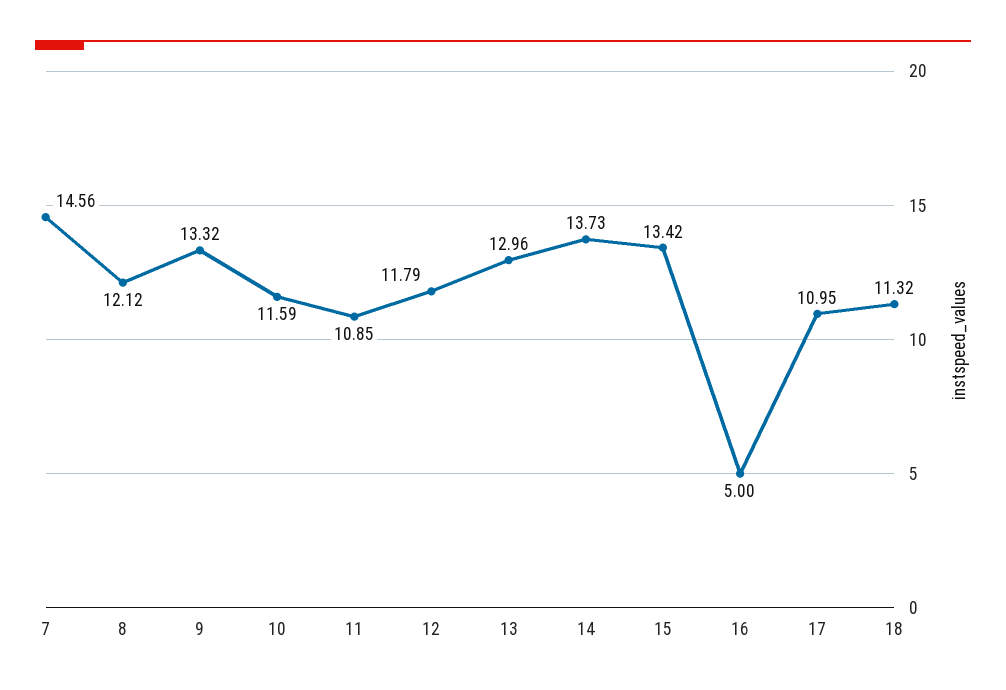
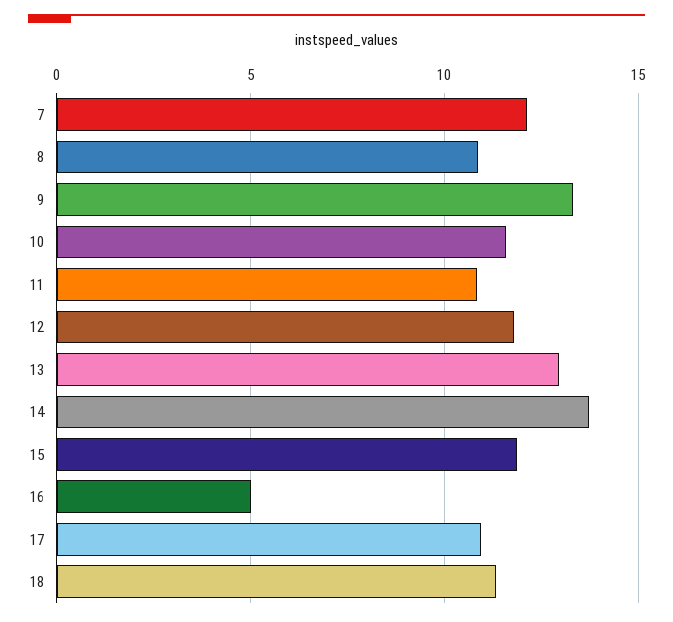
  {
-   "7": 14.56,
+   "7": 12,
-   "8": 12.12,
+   "8": 11,
    "9": 13.32,
    "10": 11.59,
    "11": 10.85,
    "12": 11.79,
    "13": 12.96,
    "14": 13.73,
-   "15": 13.42,
+   "15": 12,
    "16": 5,
    "17": 10.95,
    "18": 11.32
  }

